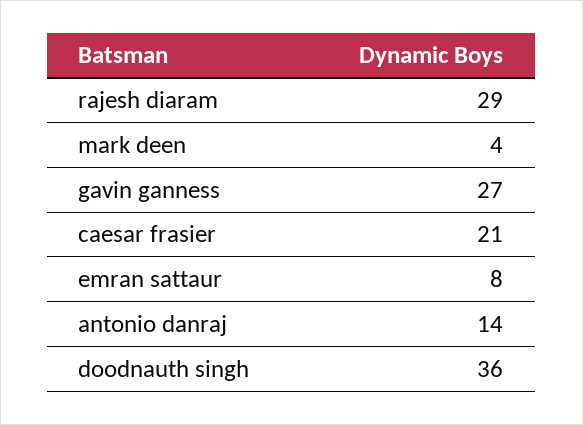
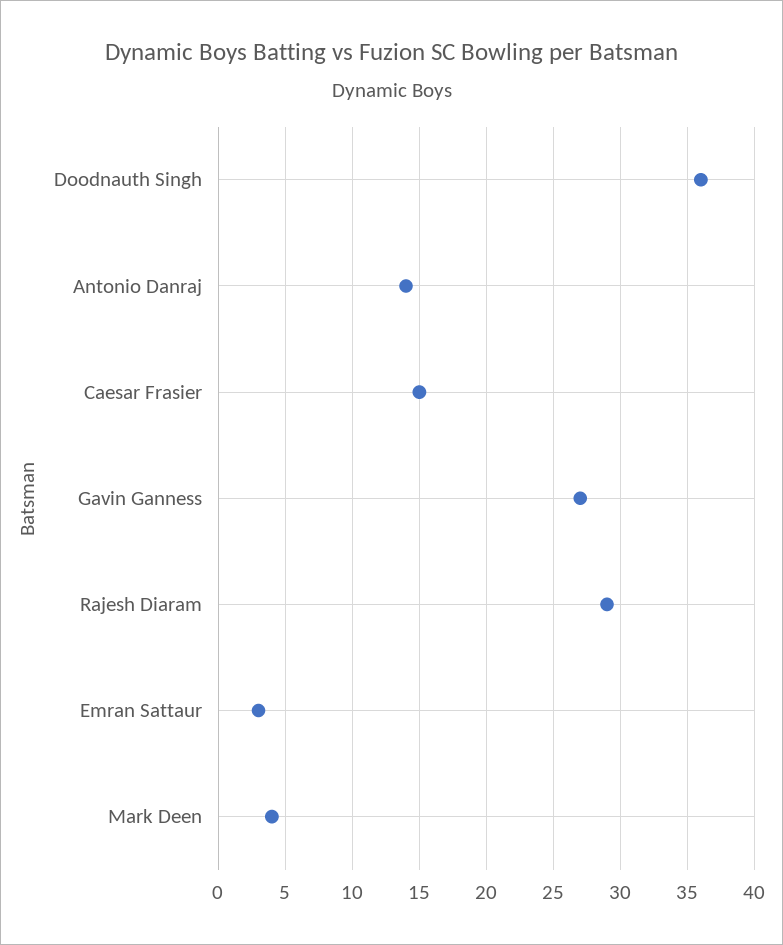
  {
    "rajesh diaram": 29,
    "mark deen": 4,
    "gavin ganness": 27,
-   "caesar frasier": 21,
+   "caesar frasier": 15,
-   "emran sattaur": 8,
+   "emran sattaur": 3,
    "antonio danraj": 14,
    "doodnauth singh": 36
  }

